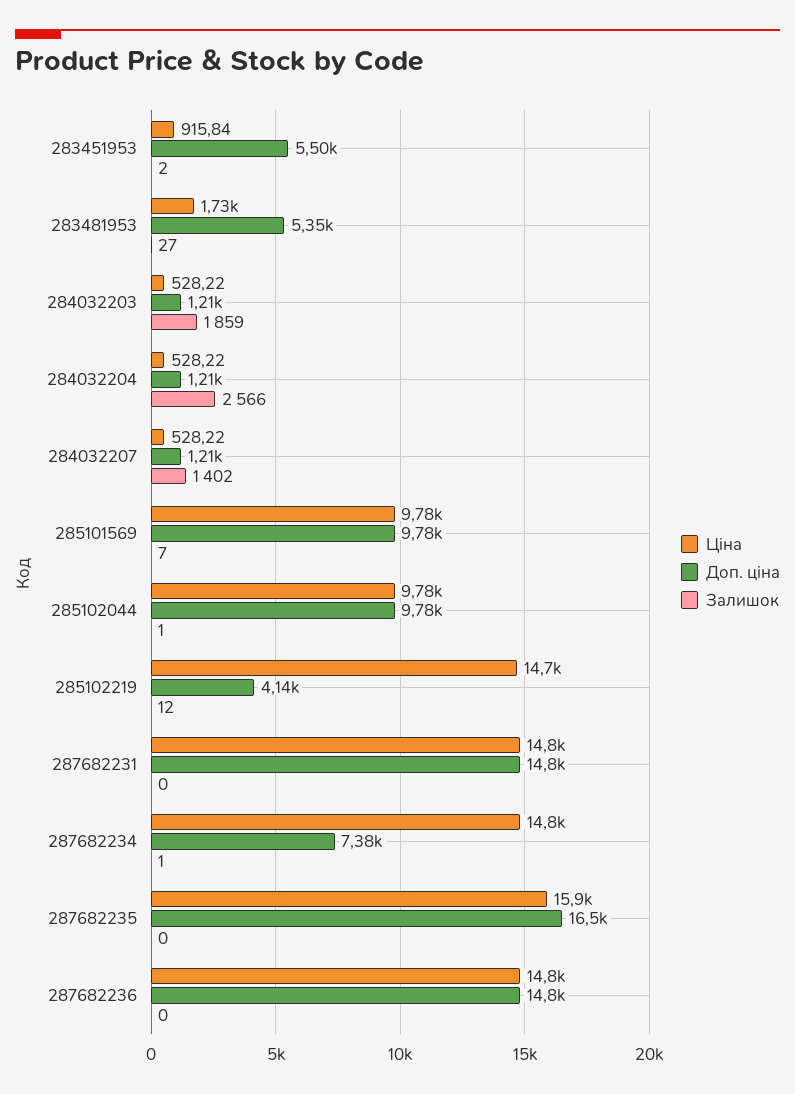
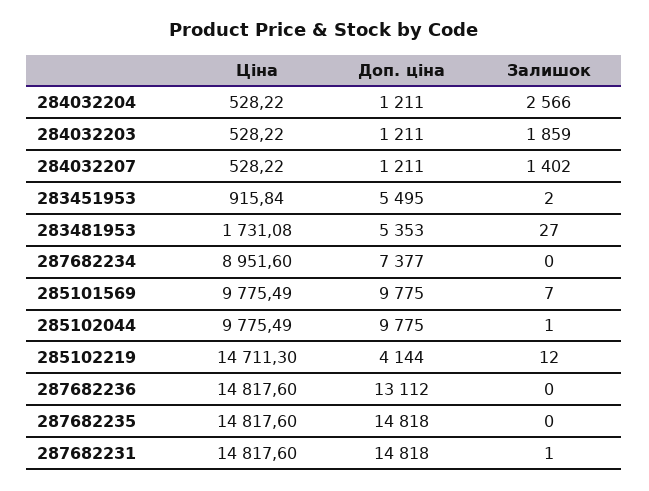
  {
    "Ціна": {
      "283451953": 915.84,
      "283481953": 1731.08,
      "284032203": 528.22,
      "284032204": 528.22,
      "284032207": 528.22,
      "285101569": 9775.49,
      "285102044": 9775.49,
      "285102219": 14711.3,
      "287682231": 14817.6,
-     "287682234": 14800,
+     "287682234": 8951.6,
-     "287682235": 15900,
+     "287682235": 14817.6,
      "287682236": 14817.6
    },
    "Доп. ціна": {
      "283451953": 5495,
      "283481953": 5353,
      "284032203": 1211,
      "284032204": 1211,
      "284032207": 1211,
      "285101569": 9775,
      "285102044": 9775,
      "285102219": 4144,
      "287682231": 14818,
      "287682234": 7377,
-     "287682235": 16500,
+     "287682235": 14818,
-     "287682236": 14800
+     "287682236": 13112
    },
    "Залишок": {
      "283451953": 2,
      "283481953": 27,
      "284032203": 1859,
      "284032204": 2566,
      "284032207": 1402,
      "285101569": 7,
      "285102044": 1,
      "285102219": 12,
-     "287682231": 0,
+     "287682231": 1,
-     "287682234": 1,
+     "287682234": 0,
      "287682235": 0,
      "287682236": 0
    }
  }

